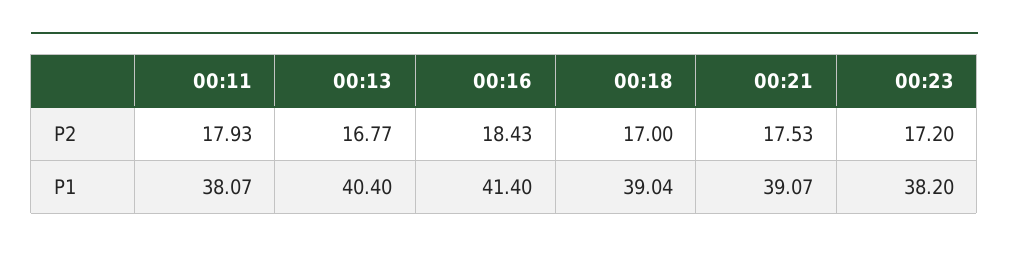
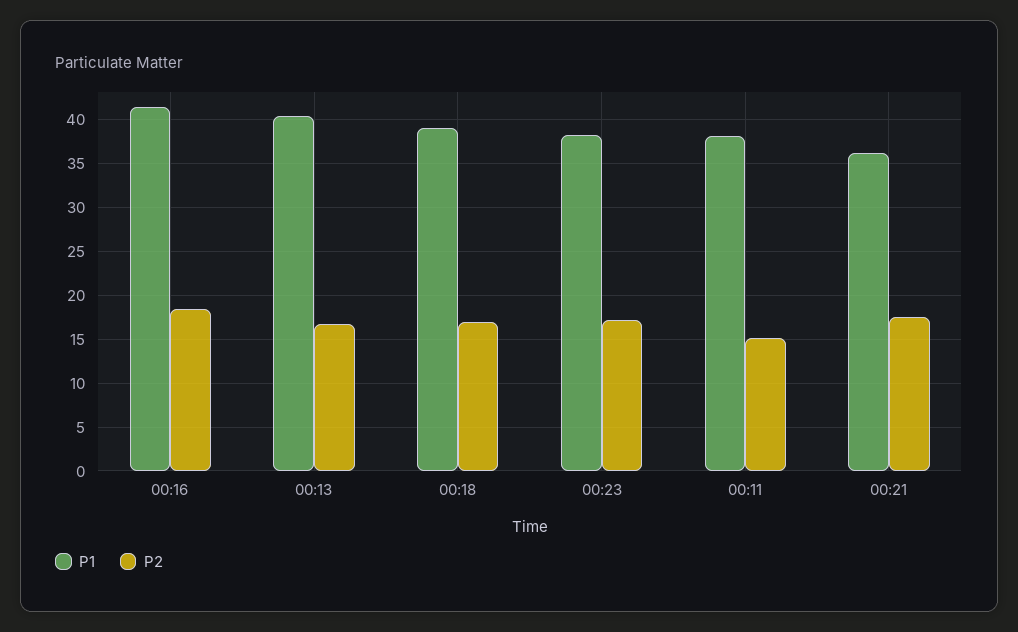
  {
    "P2": {
-     "00:11": 17.93,
+     "00:11": 15,
      "00:13": 16.77,
      "00:16": 18.43,
      "00:18": 17,
      "00:21": 17.53,
      "00:23": 17.2
    },
    "P1": {
      "00:11": 38.07,
      "00:13": 40.4,
      "00:16": 41.4,
      "00:18": 39.04,
-     "00:21": 39.07,
+     "00:21": 36,
      "00:23": 38.2
    }
  }

